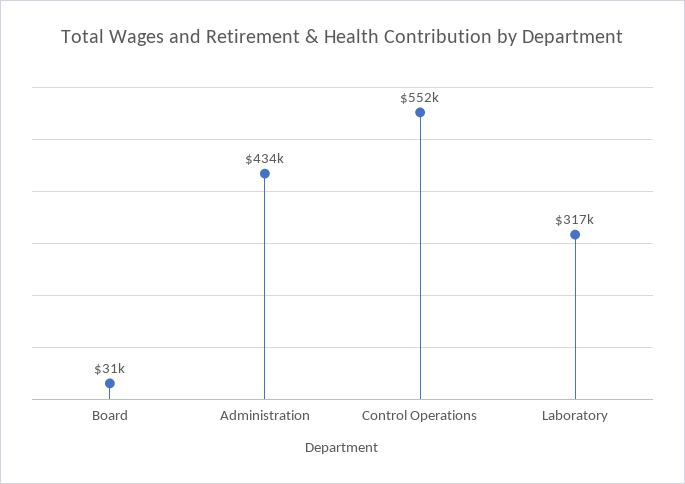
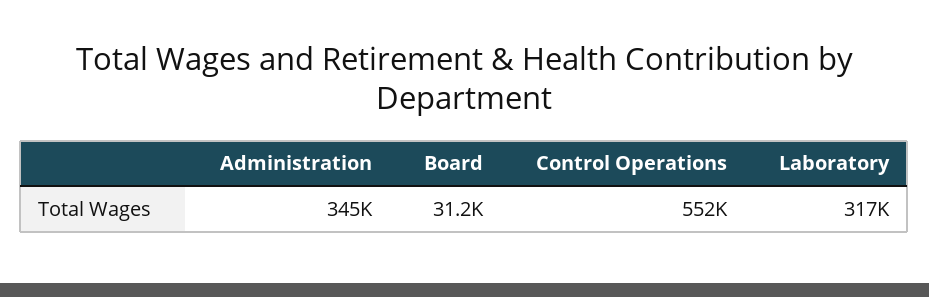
  {
    "Board": 31200,
-   "Administration": 434000,
+   "Administration": 345000,
    "Control Operations": 552000,
    "Laboratory": 317000
  }

